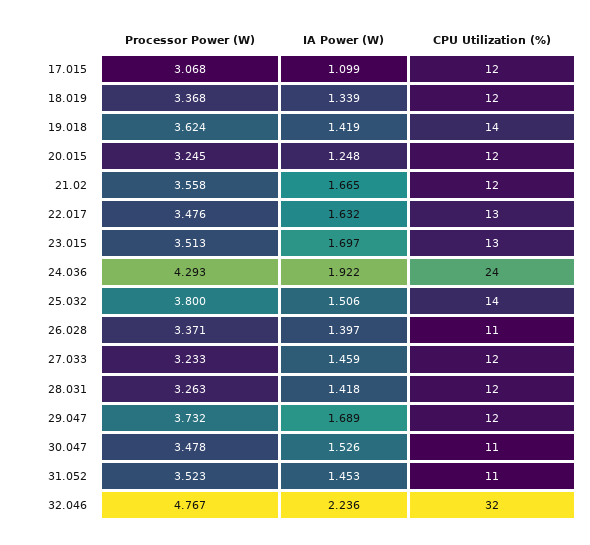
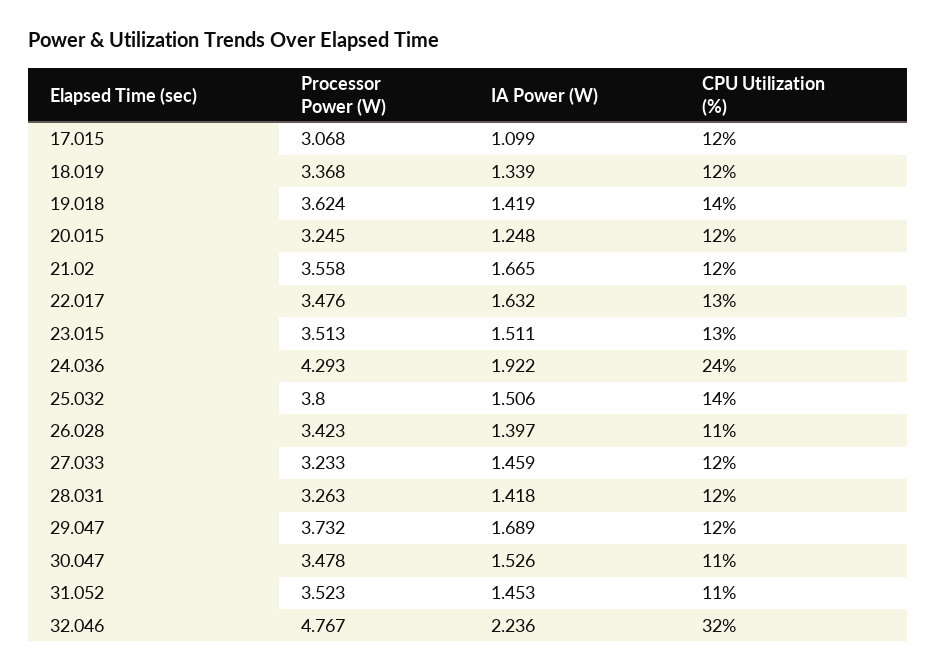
  {
    "Processor Power (W)": {
      "17.015": 3.068,
      "18.019": 3.368,
      "19.018": 3.624,
      "20.015": 3.245,
      "21.02": 3.558,
      "22.017": 3.476,
      "23.015": 3.513,
      "24.036": 4.293,
      "25.032": 3.8,
-     "26.028": 3.371,
+     "26.028": 3.423,
      "27.033": 3.233,
      "28.031": 3.263,
      "29.047": 3.732,
      "30.047": 3.478,
      "31.052": 3.523,
      "32.046": 4.767
    },
    "IA Power (W)": {
      "17.015": 1.099,
      "18.019": 1.339,
      "19.018": 1.419,
      "20.015": 1.248,
      "21.02": 1.665,
      "22.017": 1.632,
-     "23.015": 1.697,
+     "23.015": 1.511,
      "24.036": 1.922,
      "25.032": 1.506,
      "26.028": 1.397,
      "27.033": 1.459,
      "28.031": 1.418,
      "29.047": 1.689,
      "30.047": 1.526,
      "31.052": 1.453,
      "32.046": 2.236
    },
    "CPU Utilization (%)": {
      "17.015": 12,
      "18.019": 12,
      "19.018": 14,
      "20.015": 12,
      "21.02": 12,
      "22.017": 13,
      "23.015": 13,
      "24.036": 24,
      "25.032": 14,
      "26.028": 11,
      "27.033": 12,
      "28.031": 12,
      "29.047": 12,
      "30.047": 11,
      "31.052": 11,
      "32.046": 32
    }
  }

